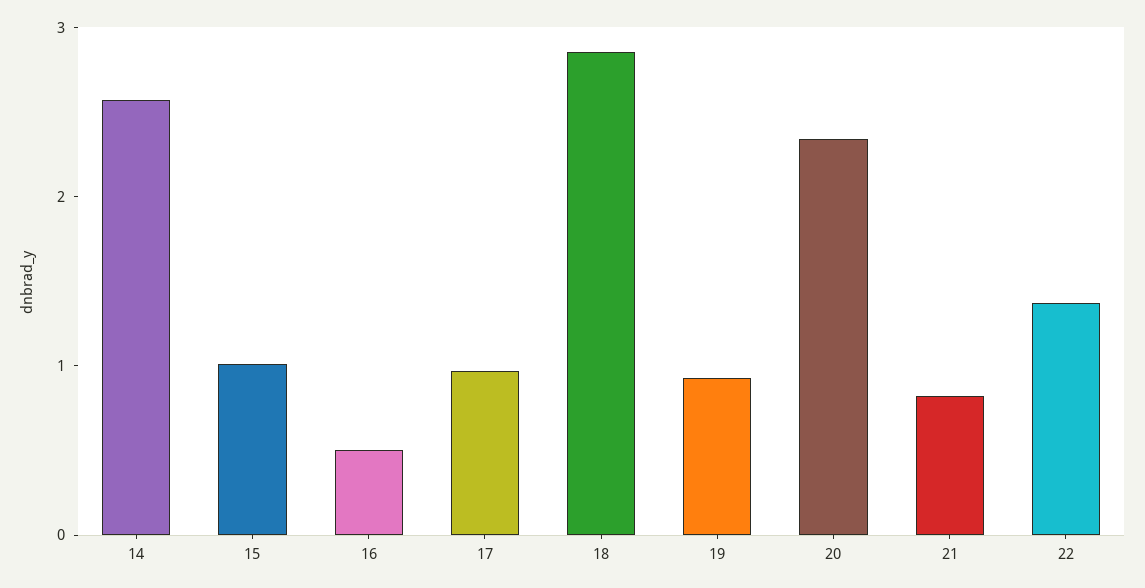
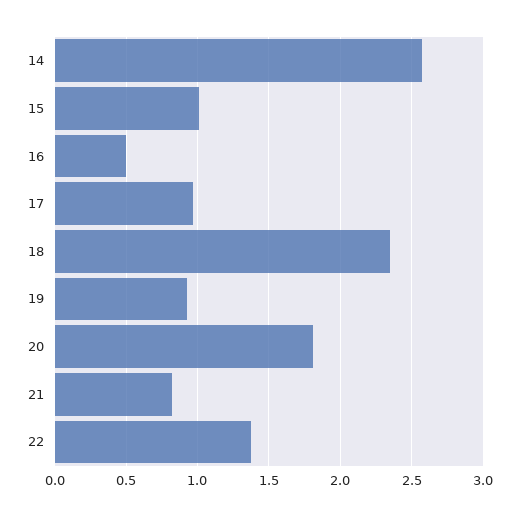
  {
    "14": 2.55,
    "15": 1,
    "16": 0.5,
    "17": 0.95,
-   "18": 2.8,
+   "18": 2.35,
    "19": 0.95,
-   "20": 2.4,
+   "20": 1.8,
    "21": 0.8,
    "22": 1.35
  }

